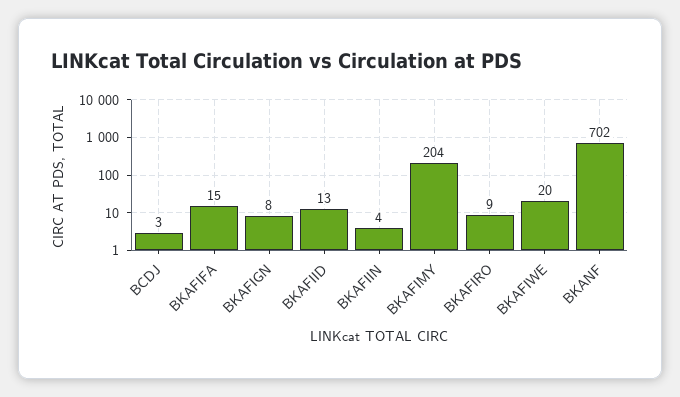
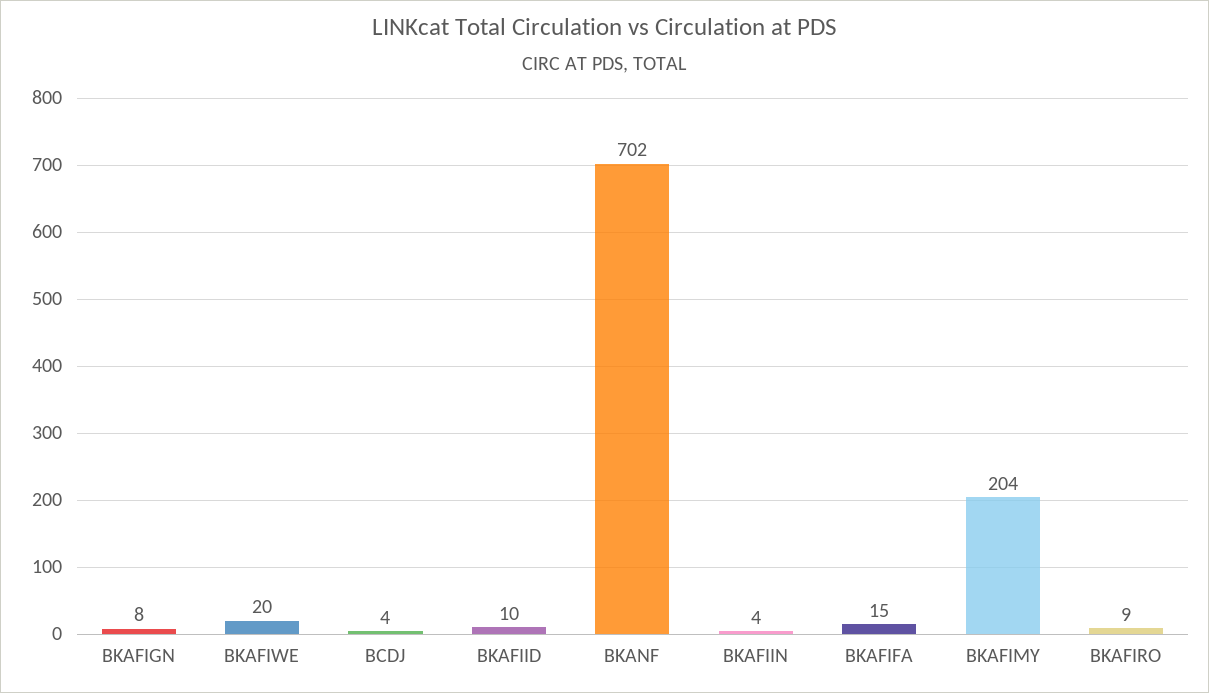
  {
-   "BCDJ": 3,
+   "BCDJ": 4,
    "BKAFIFA": 15,
    "BKAFIGN": 8,
-   "BKAFIID": 13,
+   "BKAFIID": 10,
    "BKAFIIN": 4,
    "BKAFIMY": 204,
    "BKAFIRO": 9,
    "BKAFIWE": 20,
    "BKANF": 702
  }

